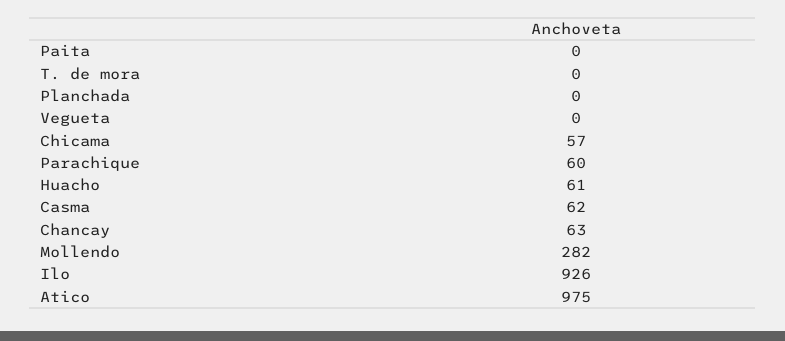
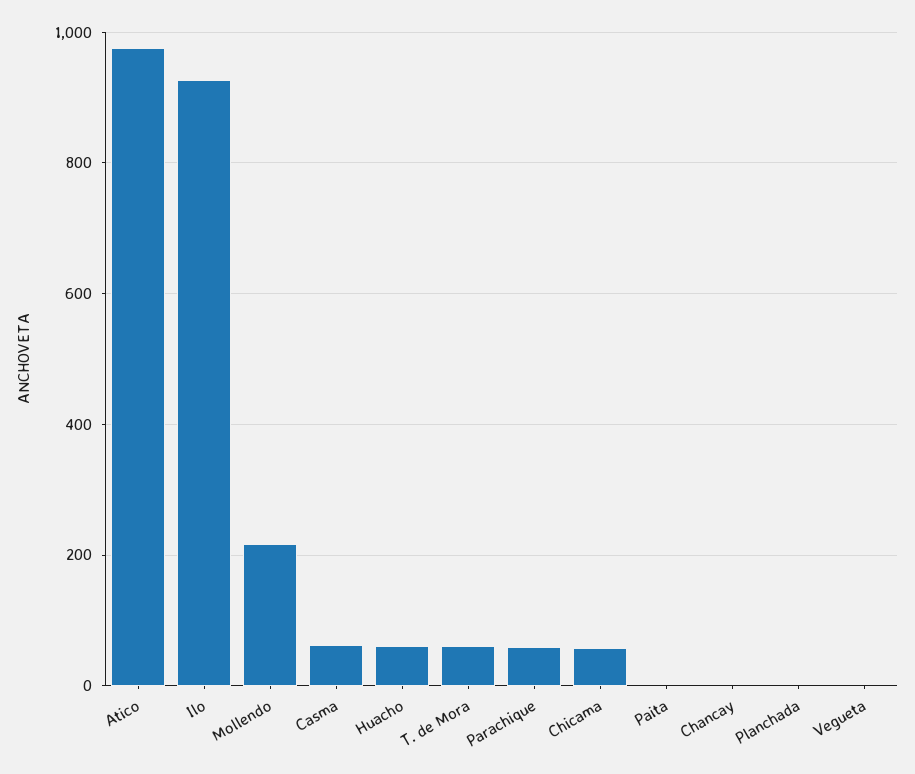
  {
    "Paita": 0,
-   "T. de mora": 0,
+   "T. de mora": 60,
    "Planchada": 0,
    "Vegueta": 0,
    "Chicama": 57,
    "Parachique": 60,
    "Huacho": 61,
    "Casma": 62,
-   "Chancay": 63,
+   "Chancay": 0,
-   "Mollendo": 282,
+   "Mollendo": 220,
    "Ilo": 926,
    "Atico": 975
  }

